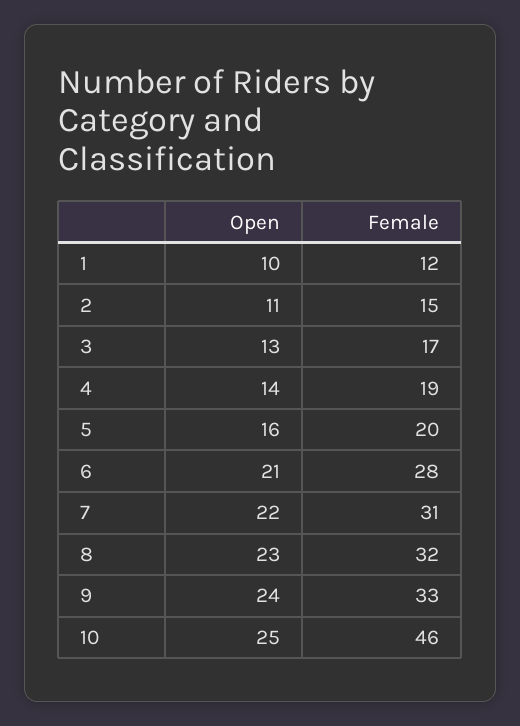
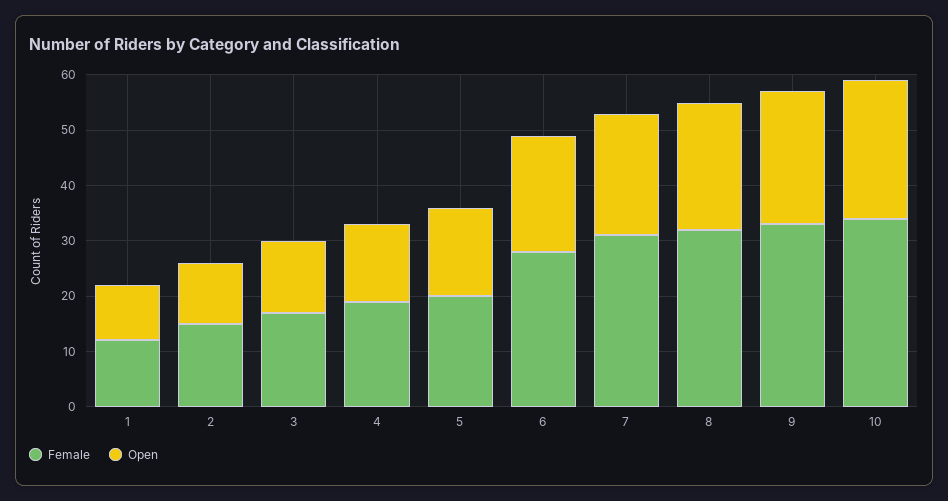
  {
    "Open": {
      "1": 10,
      "2": 11,
      "3": 13,
      "4": 14,
      "5": 16,
      "6": 21,
      "7": 22,
      "8": 23,
      "9": 24,
      "10": 25
    },
    "Female": {
      "1": 12,
      "2": 15,
      "3": 17,
      "4": 19,
      "5": 20,
      "6": 28,
      "7": 31,
      "8": 32,
      "9": 33,
-     "10": 46
+     "10": 35
    }
  }

